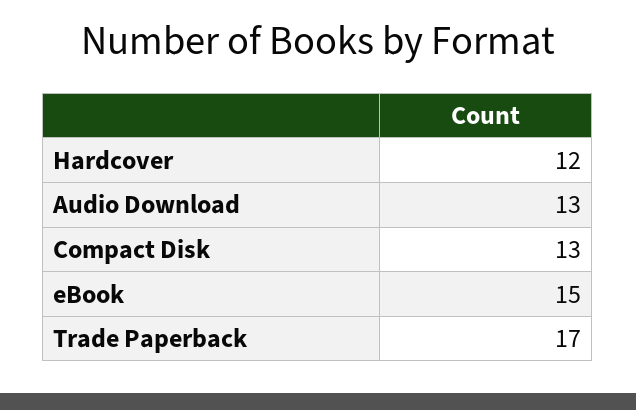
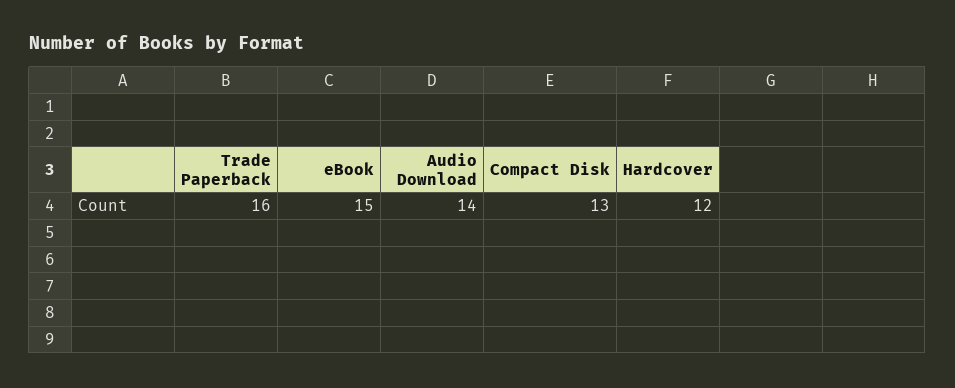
  {
    "Hardcover": 12,
-   "Audio Download": 13,
+   "Audio Download": 14,
    "Compact Disk": 13,
    "eBook": 15,
-   "Trade Paperback": 17
+   "Trade Paperback": 16
  }

